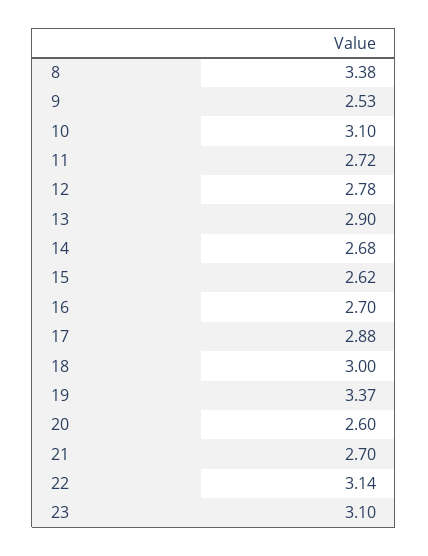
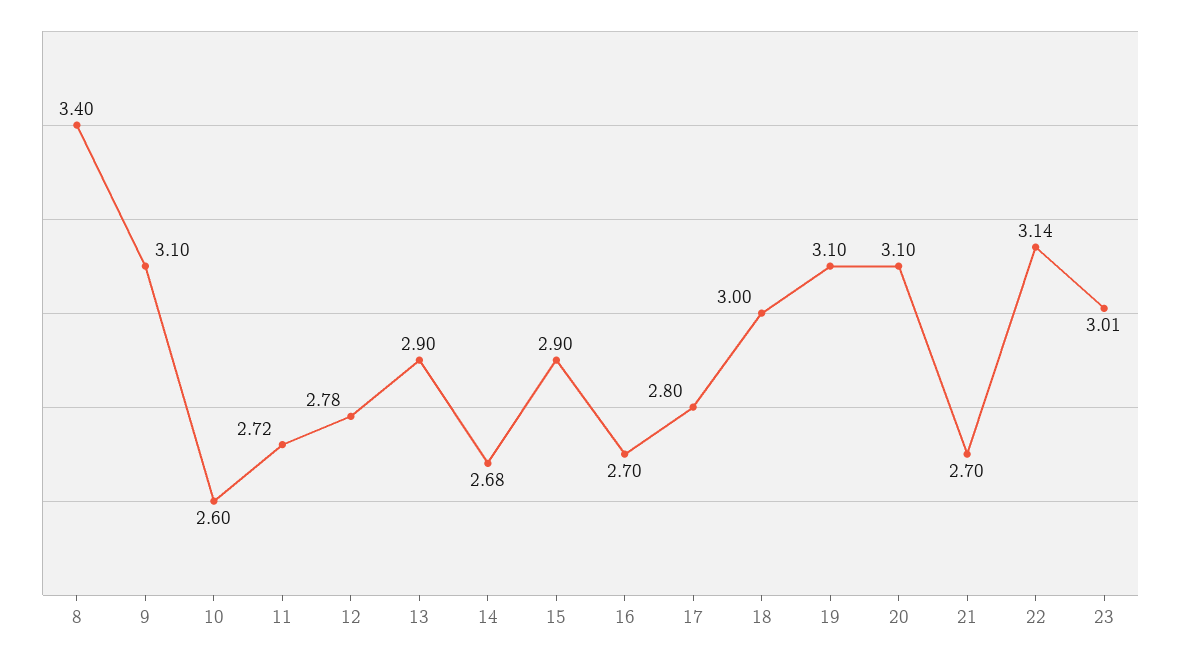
  {
-   "8": 3.38,
+   "8": 3.4,
-   "9": 2.53,
+   "9": 3.1,
-   "10": 3.1,
+   "10": 2.6,
    "11": 2.72,
    "12": 2.78,
    "13": 2.9,
    "14": 2.68,
-   "15": 2.62,
+   "15": 2.9,
    "16": 2.7,
-   "17": 2.88,
+   "17": 2.8,
    "18": 3,
-   "19": 3.37,
+   "19": 3.1,
-   "20": 2.6,
+   "20": 3.1,
    "21": 2.7,
    "22": 3.14,
-   "23": 3.1
+   "23": 3.01
  }

